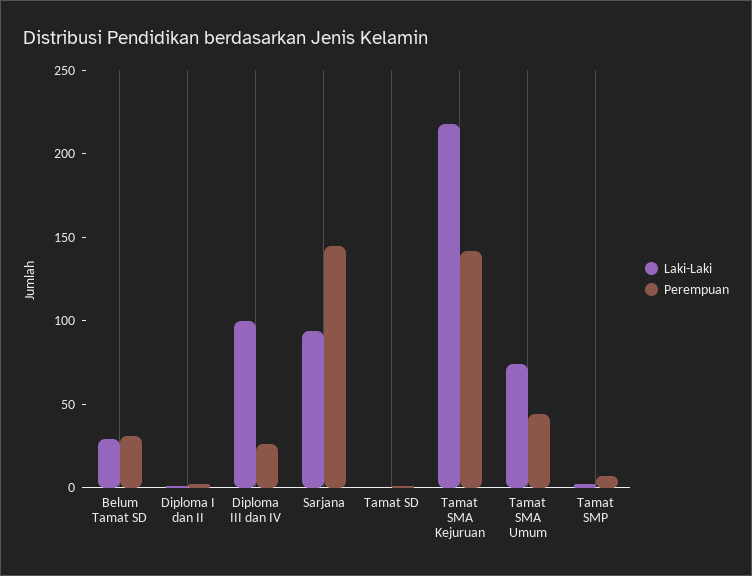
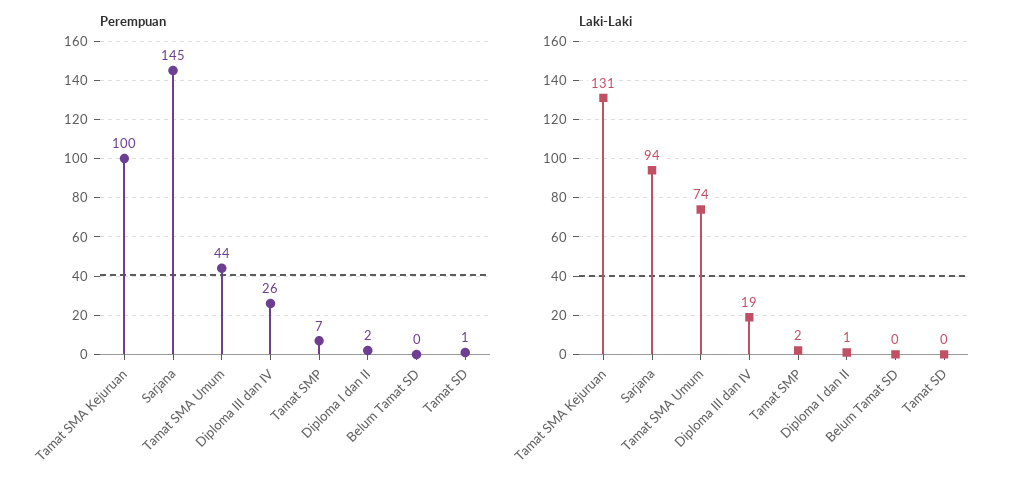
  {
    "Laki-Laki": {
-     "Belum Tamat SD": 30,
+     "Belum Tamat SD": 0,
      "Diploma I dan II": 1,
-     "Diploma III dan IV": 100,
+     "Diploma III dan IV": 19,
      "Sarjana": 94,
      "Tamat SD": 0,
-     "Tamat SMA Kejuruan": 220,
+     "Tamat SMA Kejuruan": 131,
      "Tamat SMA Umum": 74,
      "Tamat SMP": 2
    },
    "Perempuan": {
-     "Belum Tamat SD": 30,
+     "Belum Tamat SD": 0,
      "Diploma I dan II": 2,
      "Diploma III dan IV": 26,
      "Sarjana": 145,
      "Tamat SD": 1,
-     "Tamat SMA Kejuruan": 140,
+     "Tamat SMA Kejuruan": 100,
      "Tamat SMA Umum": 44,
      "Tamat SMP": 7
    }
  }

